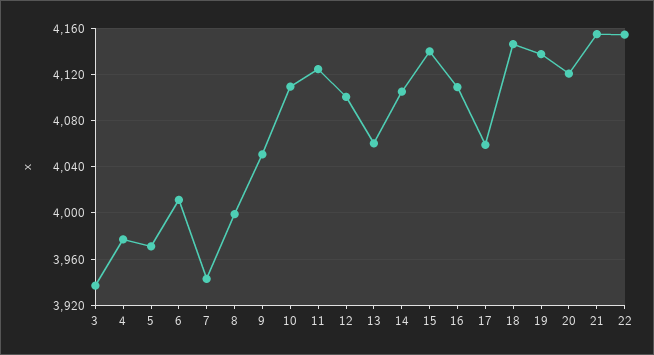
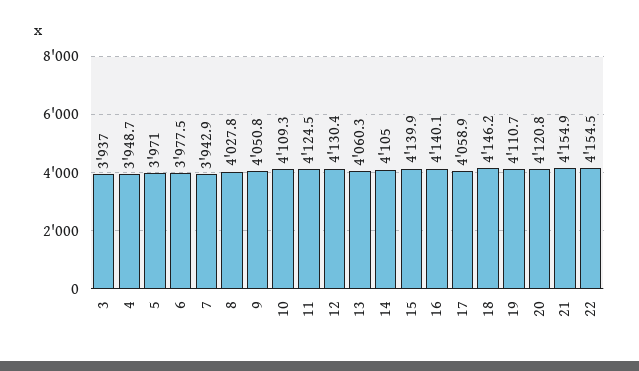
  {
    "3": 3937,
-   "4": 3980,
+   "4": 3948.7,
    "5": 3971,
-   "6": 4010,
+   "6": 3977.5,
    "7": 3942.9,
-   "8": 4000,
+   "8": 4027.8,
    "9": 4050.8,
    "10": 4109.3,
    "11": 4124.5,
-   "12": 4100,
+   "12": 4130.4,
    "13": 4060.3,
    "14": 4105,
    "15": 4139.9,
-   "16": 4110,
+   "16": 4140.1,
    "17": 4058.9,
    "18": 4146.2,
-   "19": 4140,
+   "19": 4110.7,
    "20": 4120.8,
    "21": 4154.9,
    "22": 4154.5
  }

